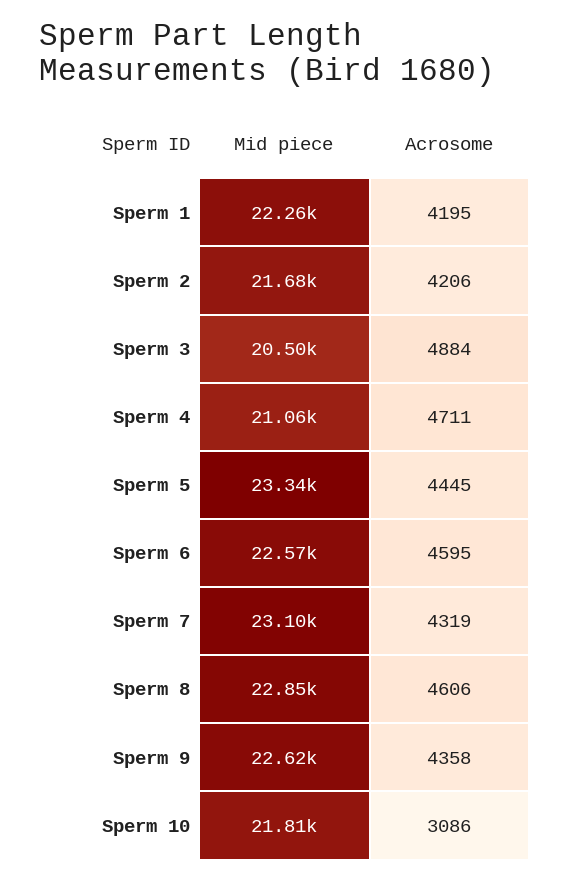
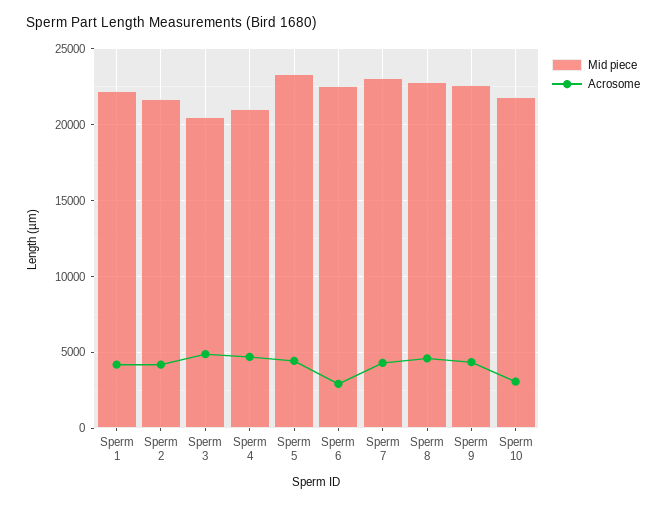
  {
    "Mid piece": {
      "Sperm 1": 22260,
      "Sperm 2": 21680,
      "Sperm 3": 20500,
      "Sperm 4": 21060,
      "Sperm 5": 23340,
      "Sperm 6": 22570,
      "Sperm 7": 23100,
      "Sperm 8": 22850,
      "Sperm 9": 22620,
      "Sperm 10": 21810
    },
    "Acrosome": {
      "Sperm 1": 4195,
      "Sperm 2": 4206,
      "Sperm 3": 4884,
      "Sperm 4": 4711,
      "Sperm 5": 4445,
-     "Sperm 6": 4595,
+     "Sperm 6": 3000,
      "Sperm 7": 4319,
      "Sperm 8": 4606,
      "Sperm 9": 4358,
      "Sperm 10": 3086
    }
  }

